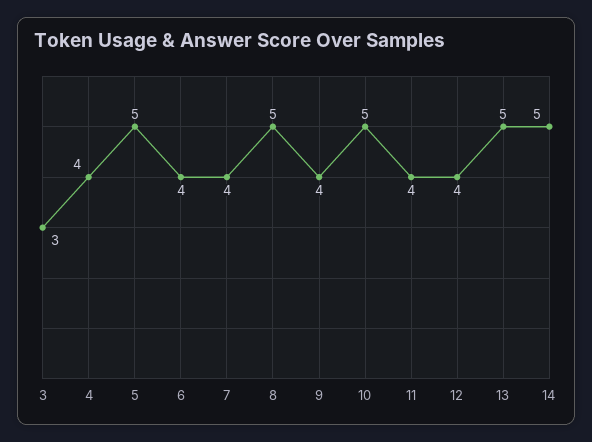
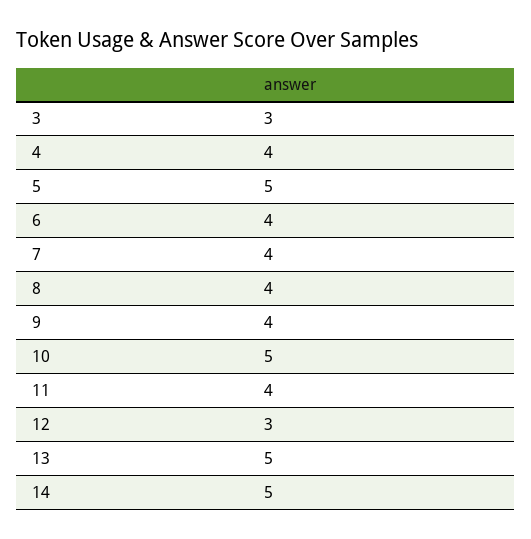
  {
    "3": 3,
    "4": 4,
    "5": 5,
    "6": 4,
    "7": 4,
-   "8": 5,
+   "8": 4,
    "9": 4,
    "10": 5,
    "11": 4,
-   "12": 4,
+   "12": 3,
    "13": 5,
    "14": 5
  }

